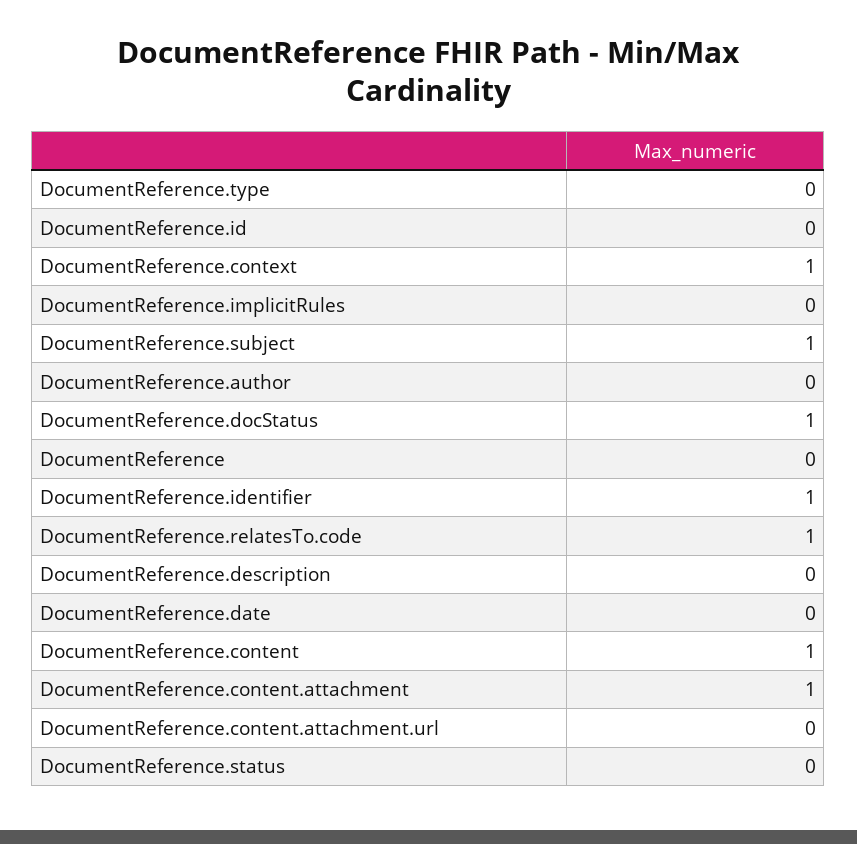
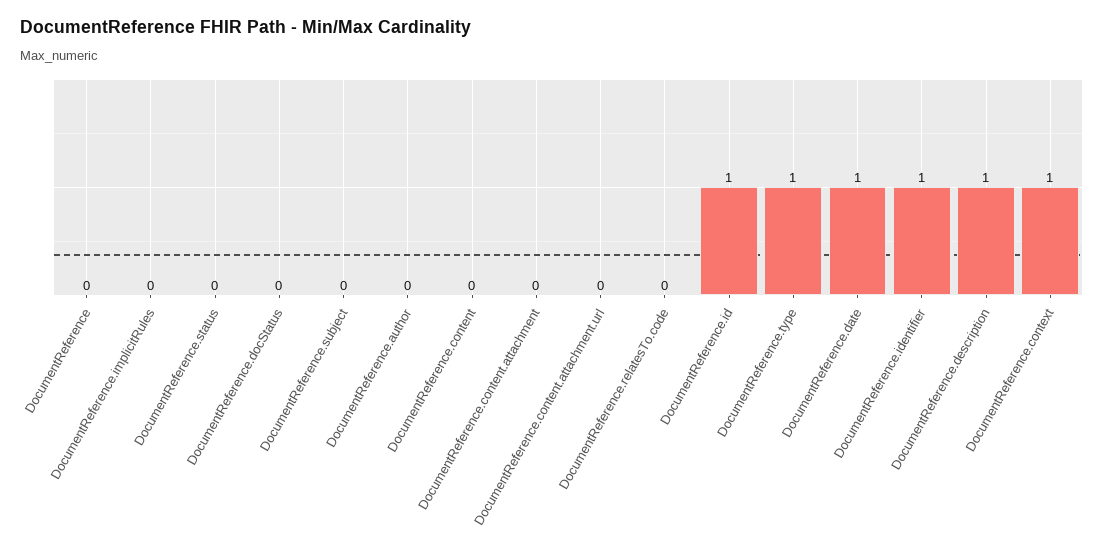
  {
-   "DocumentReference.type": 0,
+   "DocumentReference.type": 1,
-   "DocumentReference.id": 0,
+   "DocumentReference.id": 1,
    "DocumentReference.context": 1,
    "DocumentReference.implicitRules": 0,
-   "DocumentReference.subject": 1,
+   "DocumentReference.subject": 0,
    "DocumentReference.author": 0,
-   "DocumentReference.docStatus": 1,
+   "DocumentReference.docStatus": 0,
    "DocumentReference": 0,
    "DocumentReference.identifier": 1,
-   "DocumentReference.relatesTo.code": 1,
+   "DocumentReference.relatesTo.code": 0,
-   "DocumentReference.description": 0,
+   "DocumentReference.description": 1,
-   "DocumentReference.date": 0,
+   "DocumentReference.date": 1,
-   "DocumentReference.content": 1,
+   "DocumentReference.content": 0,
-   "DocumentReference.content.attachment": 1,
+   "DocumentReference.content.attachment": 0,
    "DocumentReference.content.attachment.url": 0,
    "DocumentReference.status": 0
  }

